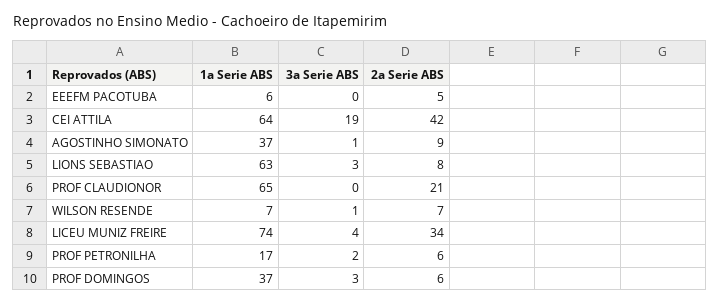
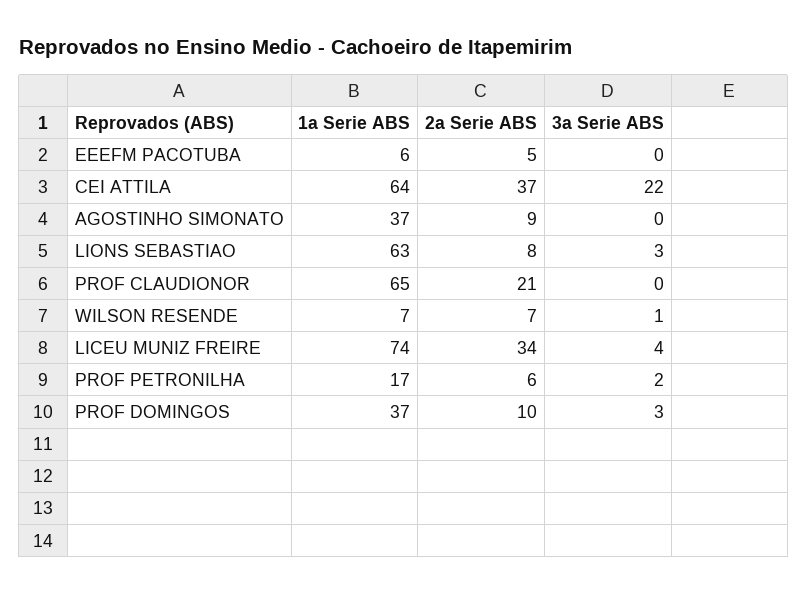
  {
    "1a Serie ABS": {
      "EEEFM PACOTUBA": 6,
      "CEI ATTILA": 64,
      "AGOSTINHO SIMONATO": 37,
      "LIONS SEBASTIAO": 63,
      "PROF CLAUDIONOR": 65,
      "WILSON RESENDE": 7,
      "LICEU MUNIZ FREIRE": 74,
      "PROF PETRONILHA": 17,
      "PROF DOMINGOS": 37
    },
    "3a Serie ABS": {
      "EEEFM PACOTUBA": 0,
-     "CEI ATTILA": 19,
+     "CEI ATTILA": 22,
-     "AGOSTINHO SIMONATO": 1,
+     "AGOSTINHO SIMONATO": 0,
      "LIONS SEBASTIAO": 3,
      "PROF CLAUDIONOR": 0,
      "WILSON RESENDE": 1,
      "LICEU MUNIZ FREIRE": 4,
      "PROF PETRONILHA": 2,
      "PROF DOMINGOS": 3
    },
    "2a Serie ABS": {
      "EEEFM PACOTUBA": 5,
-     "CEI ATTILA": 42,
+     "CEI ATTILA": 37,
      "AGOSTINHO SIMONATO": 9,
      "LIONS SEBASTIAO": 8,
      "PROF CLAUDIONOR": 21,
      "WILSON RESENDE": 7,
      "LICEU MUNIZ FREIRE": 34,
      "PROF PETRONILHA": 6,
-     "PROF DOMINGOS": 6
+     "PROF DOMINGOS": 10
    }
  }

